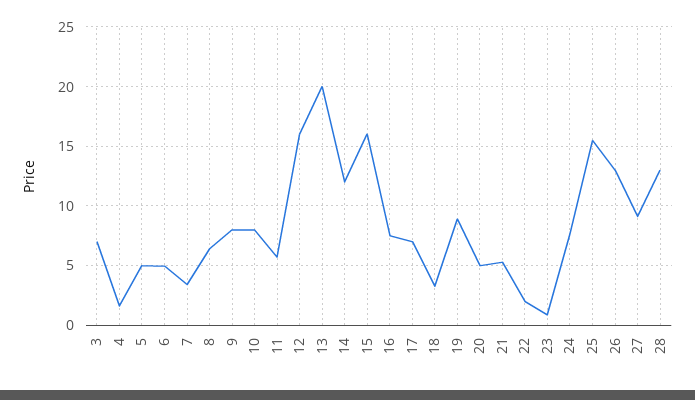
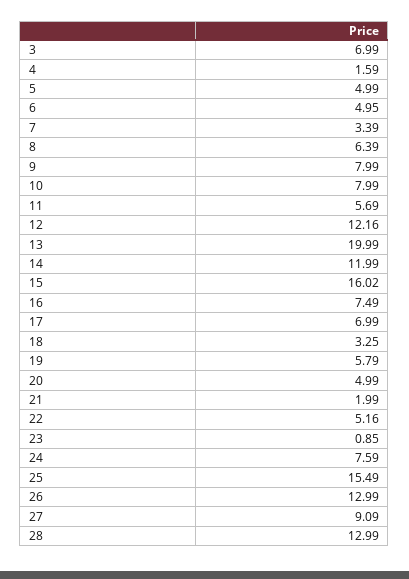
  {
    "3": 6.99,
    "4": 1.59,
    "5": 4.99,
    "6": 4.95,
    "7": 3.39,
    "8": 6.39,
    "9": 7.99,
    "10": 7.99,
    "11": 5.69,
-   "12": 16,
+   "12": 12.16,
    "13": 19.99,
    "14": 11.99,
    "15": 16.02,
    "16": 7.49,
    "17": 6.99,
    "18": 3.25,
-   "19": 9,
+   "19": 5.79,
    "20": 4.99,
-   "21": 5,
+   "21": 1.99,
-   "22": 2,
+   "22": 5.16,
    "23": 0.85,
    "24": 7.59,
    "25": 15.49,
    "26": 12.99,
    "27": 9.09,
    "28": 12.99
  }

